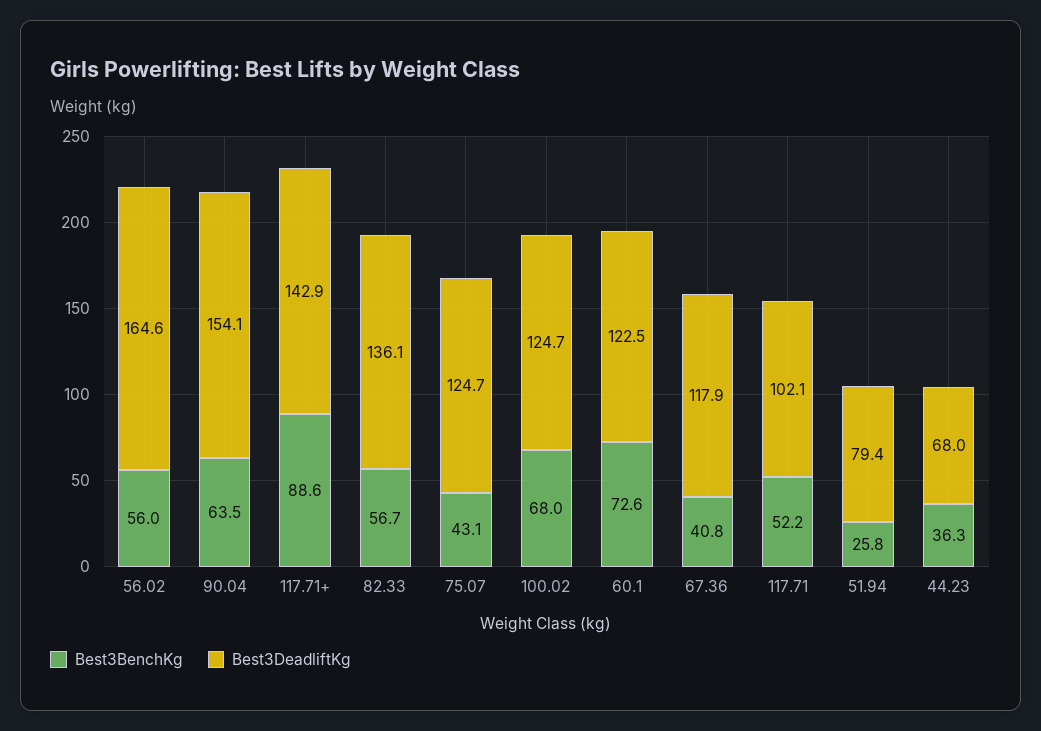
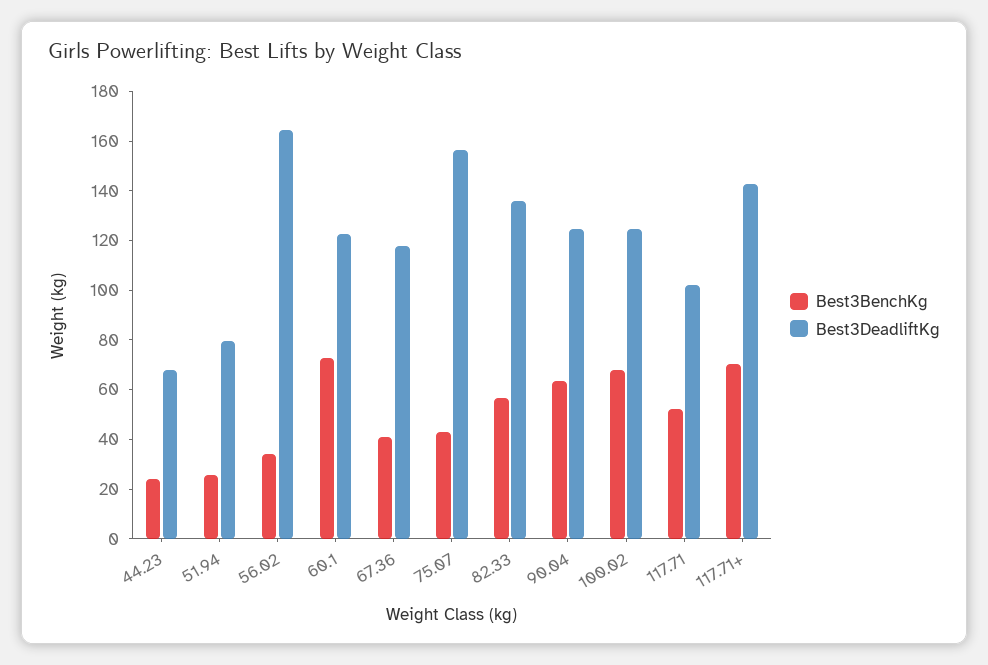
  {
    "Best3BenchKg": {
-     "56.02": 56,
+     "56.02": 35,
      "90.04": 63.5,
-     "117.71+": 88.6,
+     "117.71+": 70,
      "82.33": 56.7,
      "75.07": 43.1,
      "100.02": 68,
      "60.1": 72.6,
      "67.36": 40.8,
      "117.71": 52.2,
      "51.94": 25.8,
-     "44.23": 36.3
+     "44.23": 25
    },
    "Best3DeadliftKg": {
      "56.02": 164.6,
-     "90.04": 154.1,
+     "90.04": 125,
      "117.71+": 142.9,
      "82.33": 136.1,
-     "75.07": 124.7,
+     "75.07": 155,
      "100.02": 124.7,
      "60.1": 122.5,
      "67.36": 117.9,
      "117.71": 102.1,
      "51.94": 79.4,
      "44.23": 68
    }
  }

